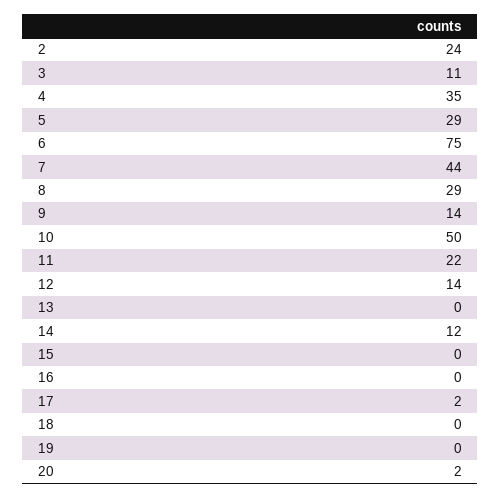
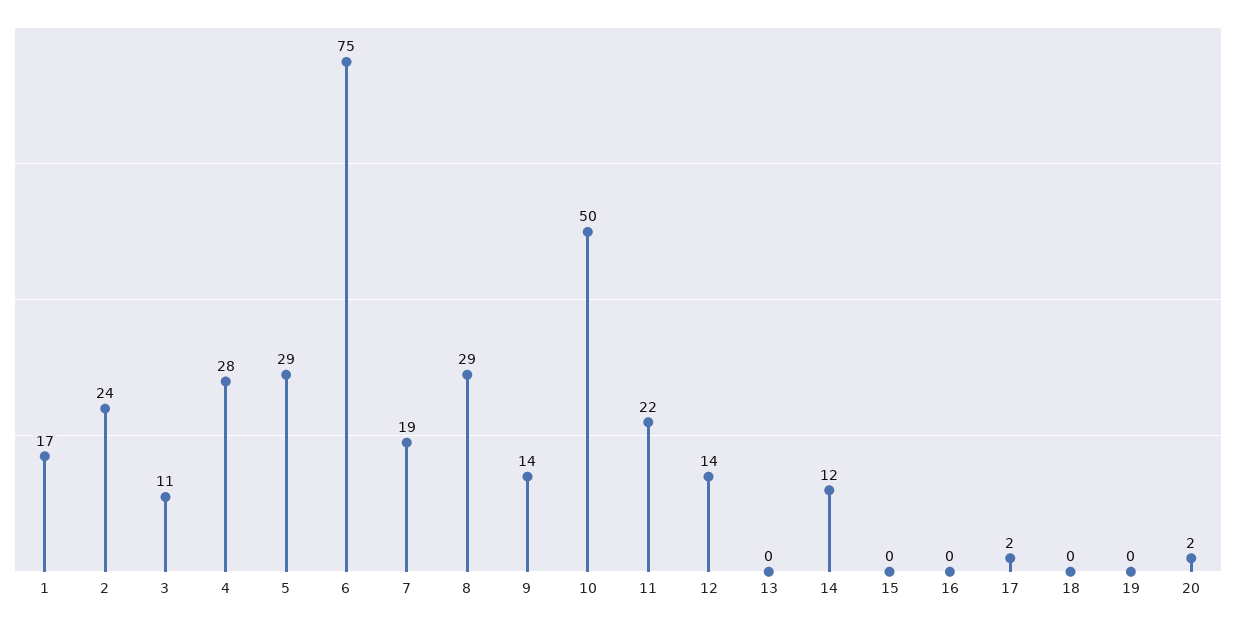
  {
    "2": 24,
    "3": 11,
-   "4": 35,
+   "4": 28,
    "5": 29,
    "6": 75,
-   "7": 44,
+   "7": 19,
    "8": 29,
    "9": 14,
    "10": 50,
    "11": 22,
    "12": 14,
    "13": 0,
    "14": 12,
    "15": 0,
    "16": 0,
    "17": 2,
    "18": 0,
    "19": 0,
-   "20": 2
+   "20": 2,
+   "1": 17
  }

